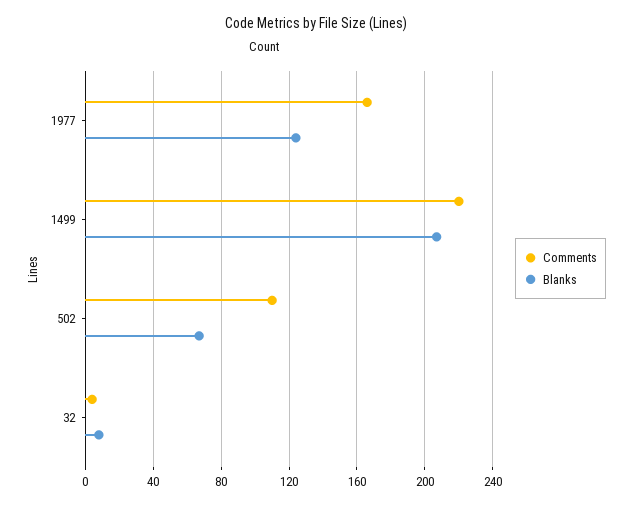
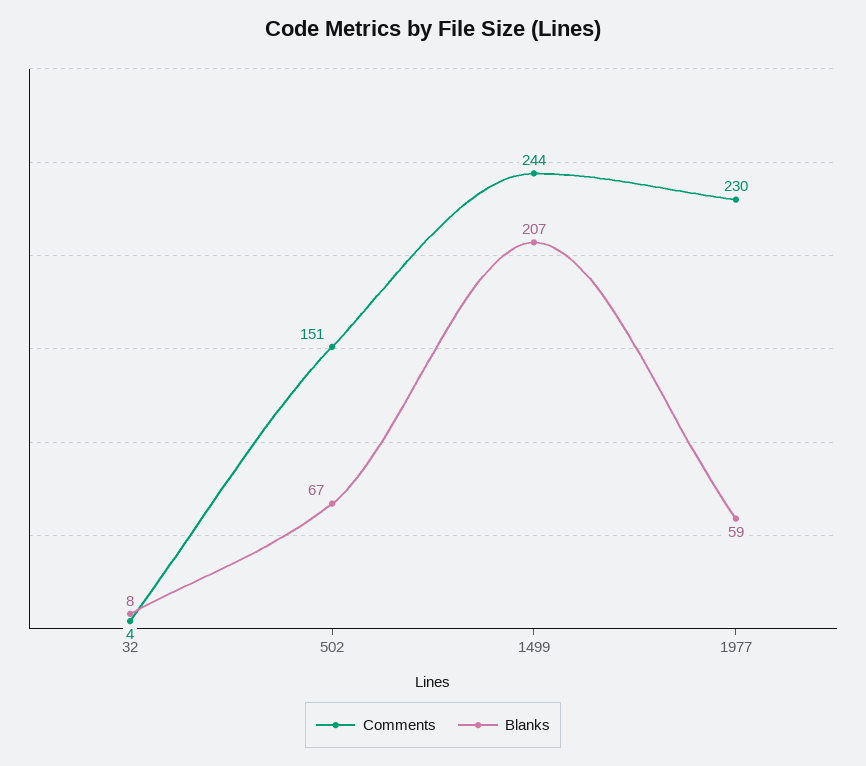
  {
    "Comments": {
-     "1977": 165,
+     "1977": 230,
-     "1499": 220,
+     "1499": 244,
-     "502": 110,
+     "502": 151,
      "32": 4
    },
    "Blanks": {
-     "1977": 125,
+     "1977": 59,
      "1499": 207,
      "502": 67,
      "32": 8
    }
  }

